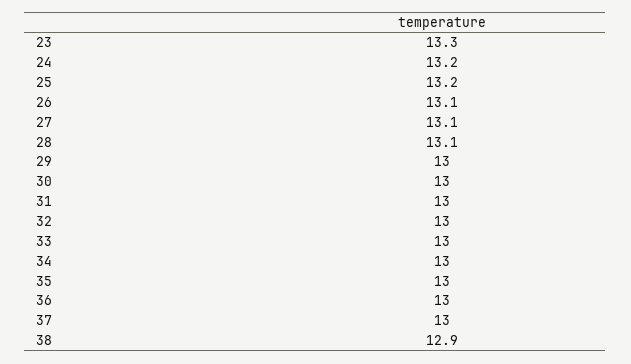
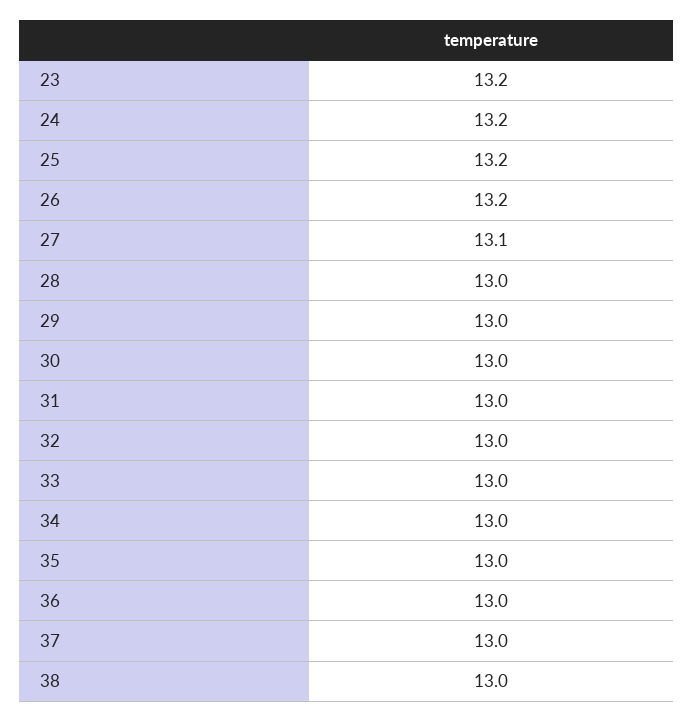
  {
-   "23": 13.3,
+   "23": 13.2,
    "24": 13.2,
    "25": 13.2,
-   "26": 13.1,
+   "26": 13.2,
    "27": 13.1,
-   "28": 13.1,
+   "28": 13,
    "29": 13,
    "30": 13,
    "31": 13,
    "32": 13,
    "33": 13,
    "34": 13,
    "35": 13,
    "36": 13,
    "37": 13,
-   "38": 12.9
+   "38": 13
  }

